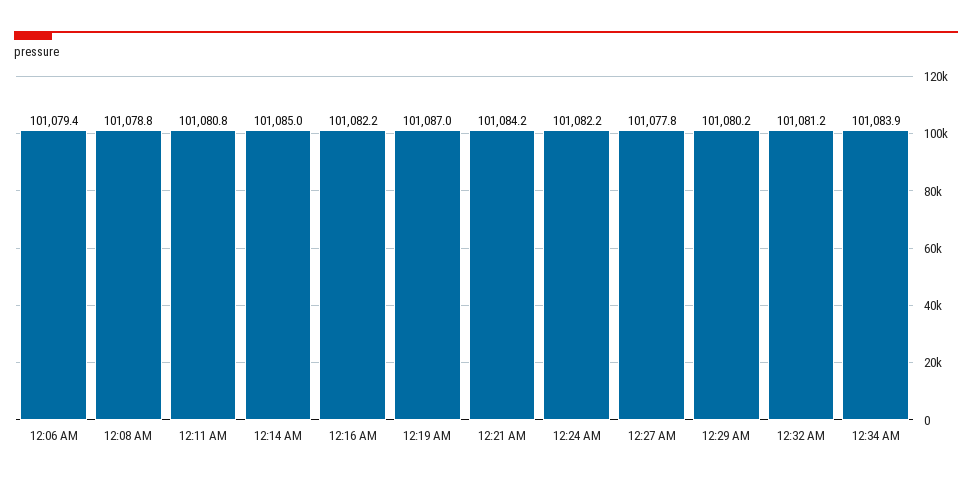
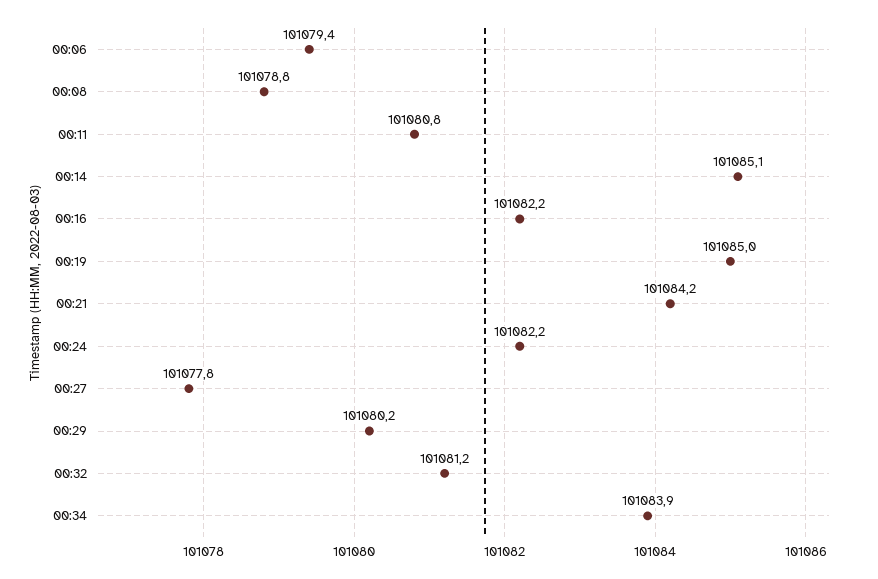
  {
    "12:06 AM": 101079.4,
    "12:08 AM": 101078.8,
    "12:11 AM": 101080.8,
-   "12:14 AM": 101085,
+   "12:14 AM": 101085.1,
    "12:16 AM": 101082.2,
-   "12:19 AM": 101087,
+   "12:19 AM": 101085,
    "12:21 AM": 101084.2,
    "12:24 AM": 101082.2,
    "12:27 AM": 101077.8,
    "12:29 AM": 101080.2,
    "12:32 AM": 101081.2,
    "12:34 AM": 101083.9
  }

